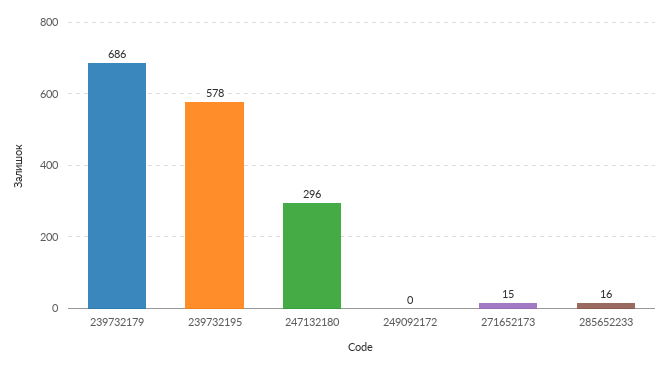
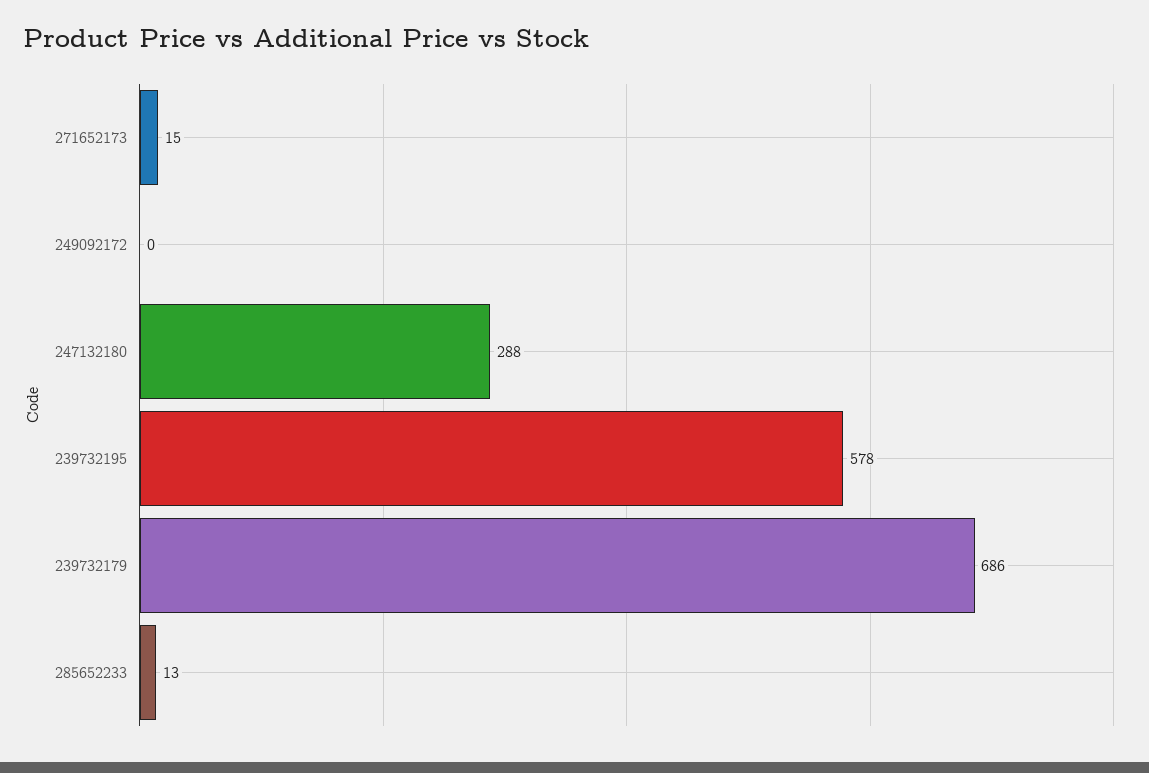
  {
    "239732179": 686,
    "239732195": 578,
-   "247132180": 296,
+   "247132180": 288,
    "249092172": 0,
    "271652173": 15,
-   "285652233": 16
+   "285652233": 13
  }

